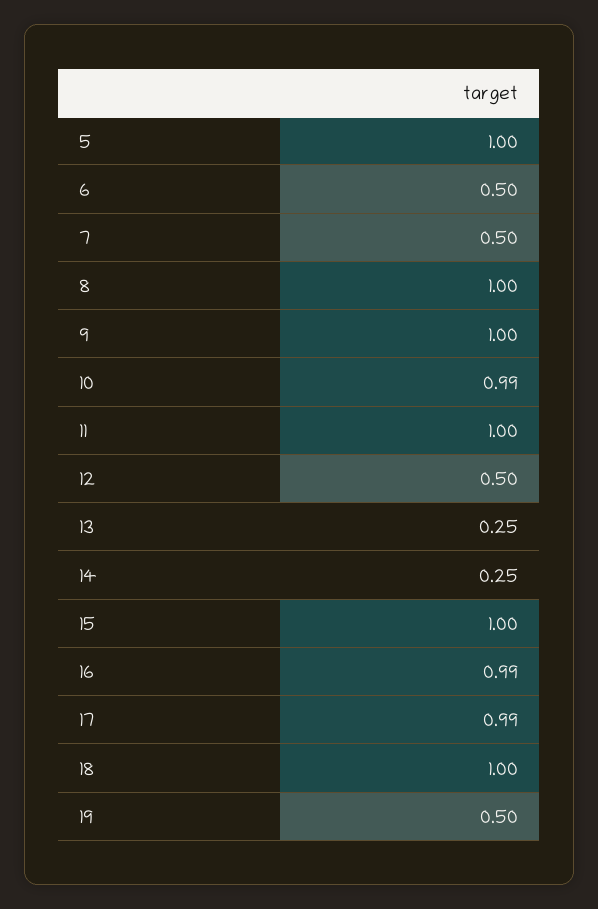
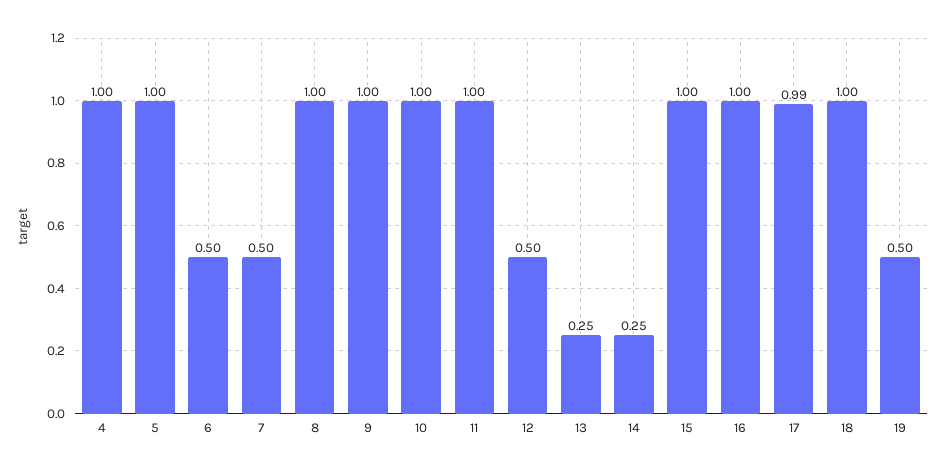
  {
    "5": 1,
    "6": 0.5,
    "7": 0.5,
    "8": 1,
    "9": 1,
-   "10": 0.99,
+   "10": 1,
    "11": 1,
    "12": 0.5,
    "13": 0.25,
    "14": 0.25,
    "15": 1,
-   "16": 0.99,
+   "16": 1,
    "17": 0.99,
    "18": 1,
-   "19": 0.5
+   "19": 0.5,
+   "4": 1
  }

